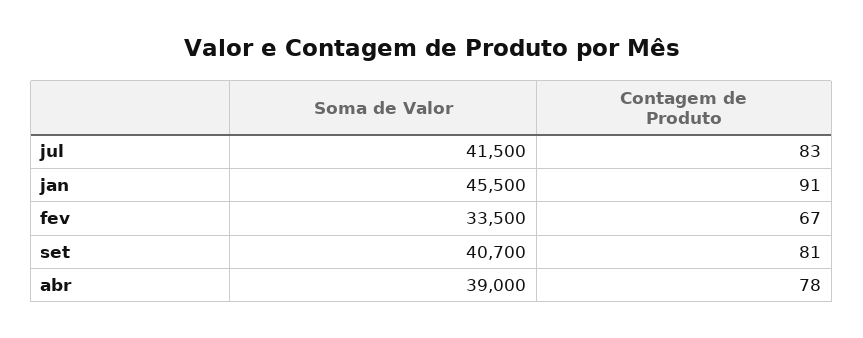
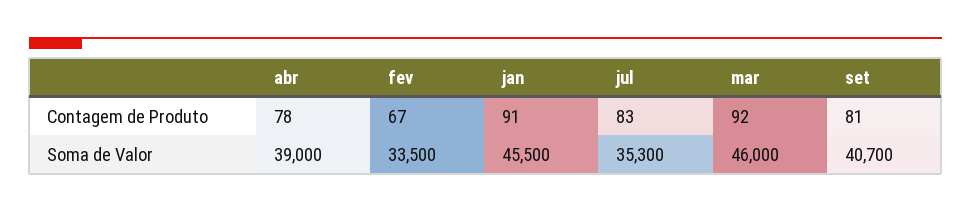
  {
    "Soma de Valor": {
-     "jul": 41500,
+     "jul": 35300,
      "jan": 45500,
      "fev": 33500,
      "set": 40700,
-     "abr": 39000
+     "abr": 39000,
+     "mar": 46000
    },
    "Contagem de Produto": {
      "jul": 83,
      "jan": 91,
      "fev": 67,
      "set": 81,
-     "abr": 78
+     "abr": 78,
+     "mar": 92
    }
  }

